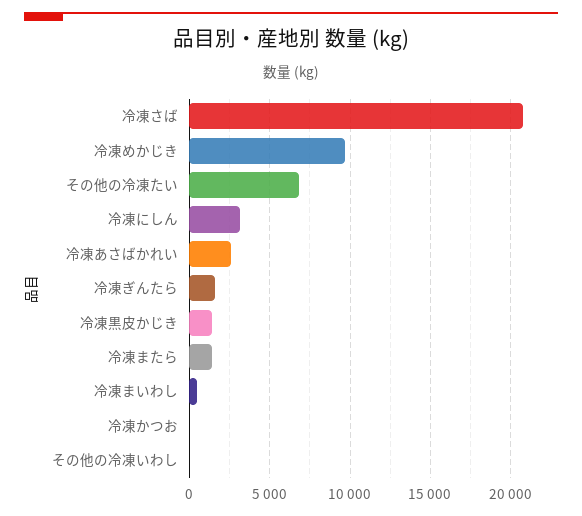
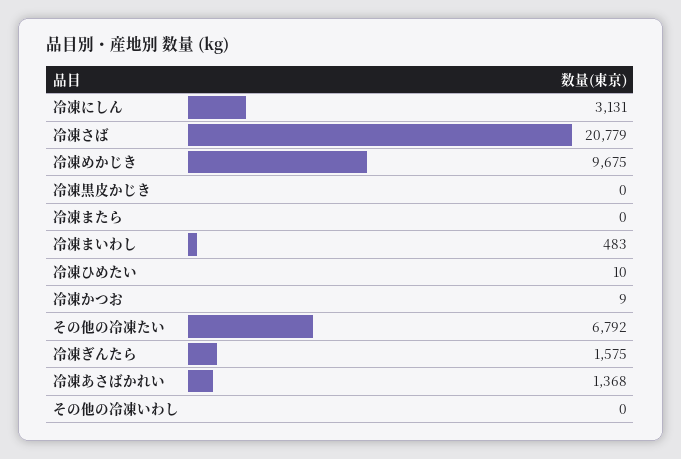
  {
    "冷凍さば": 20779,
    "冷凍めかじき": 9675,
    "その他の冷凍たい": 6792,
    "冷凍にしん": 3131,
-   "冷凍あさばかれい": 2500,
+   "冷凍あさばかれい": 1368,
    "冷凍ぎんたら": 1575,
-   "冷凍黒皮かじき": 1500,
+   "冷凍黒皮かじき": 0,
-   "冷凍またら": 1500,
+   "冷凍またら": 0,
    "冷凍まいわし": 483,
    "冷凍かつお": 9,
-   "その他の冷凍いわし": 0
+   "その他の冷凍いわし": 0,
+   "冷凍ひめたい": 10
  }

